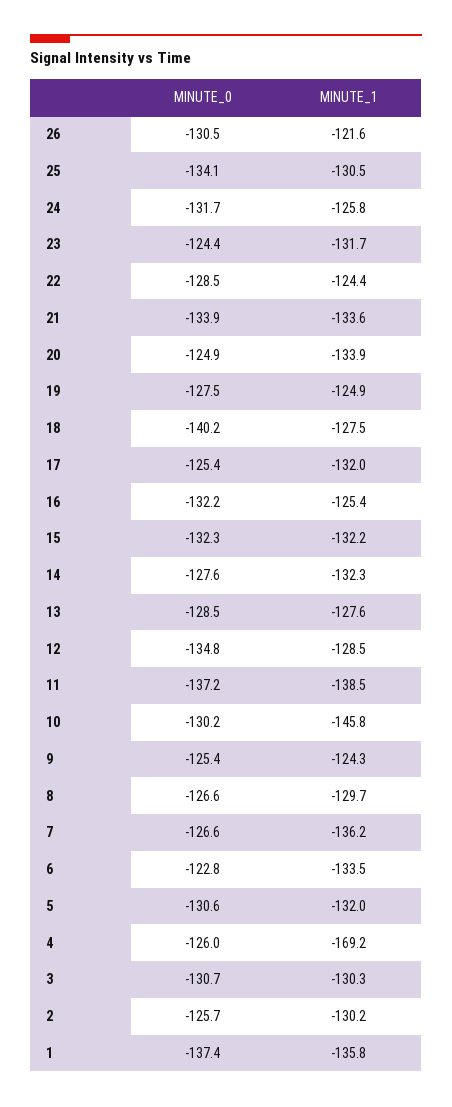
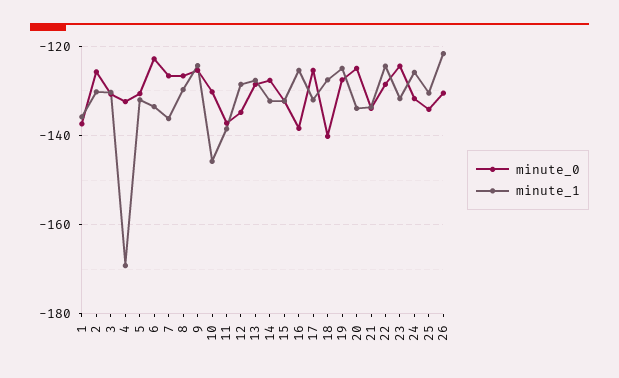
  {
    "MINUTE_0": {
      "26": -130.5,
      "25": -134.1,
      "24": -131.7,
      "23": -124.4,
      "22": -128.5,
      "21": -133.9,
      "20": -124.9,
      "19": -127.5,
      "18": -140.2,
      "17": -125.4,
-     "16": -132.2,
+     "16": -138,
      "15": -132.3,
      "14": -127.6,
      "13": -128.5,
      "12": -134.8,
      "11": -137.2,
      "10": -130.2,
      "9": -125.4,
      "8": -126.6,
      "7": -126.6,
      "6": -122.8,
      "5": -130.6,
-     "4": -126,
+     "4": -132,
      "3": -130.7,
      "2": -125.7,
      "1": -137.4
    },
    "MINUTE_1": {
      "26": -121.6,
      "25": -130.5,
      "24": -125.8,
      "23": -131.7,
      "22": -124.4,
      "21": -133.6,
      "20": -133.9,
      "19": -124.9,
      "18": -127.5,
      "17": -132,
      "16": -125.4,
      "15": -132.2,
      "14": -132.3,
      "13": -127.6,
      "12": -128.5,
      "11": -138.5,
      "10": -145.8,
      "9": -124.3,
      "8": -129.7,
      "7": -136.2,
      "6": -133.5,
      "5": -132,
      "4": -169.2,
      "3": -130.3,
      "2": -130.2,
      "1": -135.8
    }
  }

